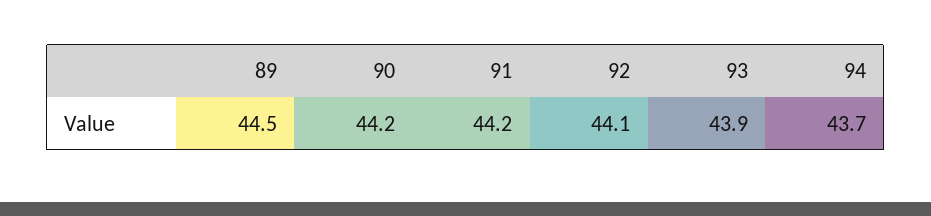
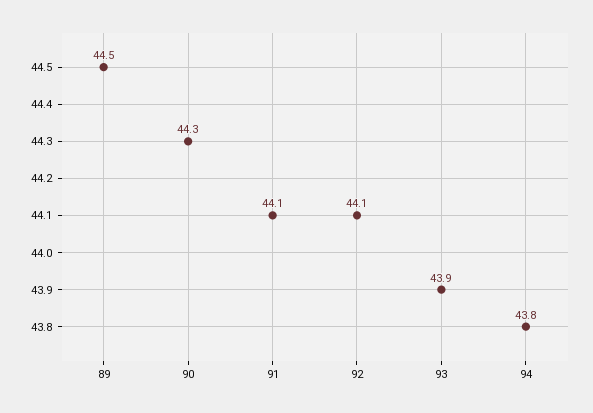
  {
    "89": 44.5,
-   "90": 44.2,
+   "90": 44.3,
-   "91": 44.2,
+   "91": 44.1,
    "92": 44.1,
    "93": 43.9,
-   "94": 43.7
+   "94": 43.8
  }

